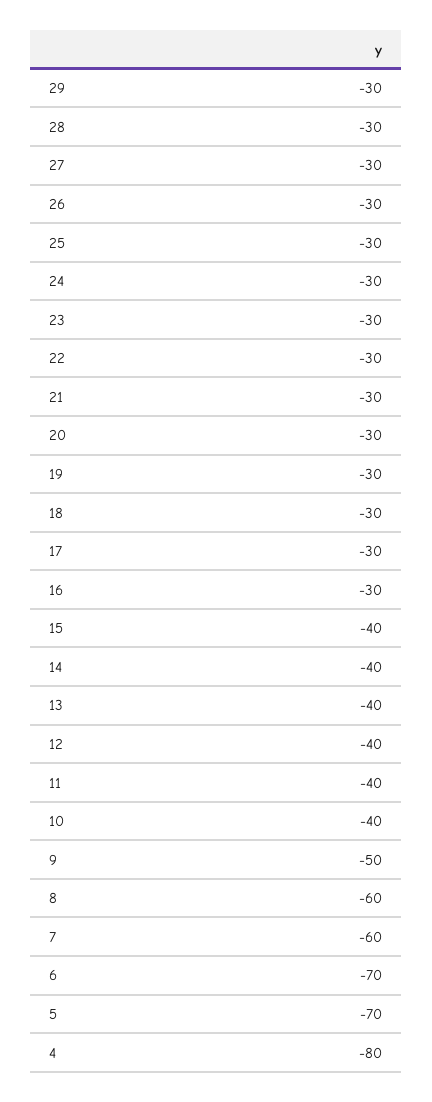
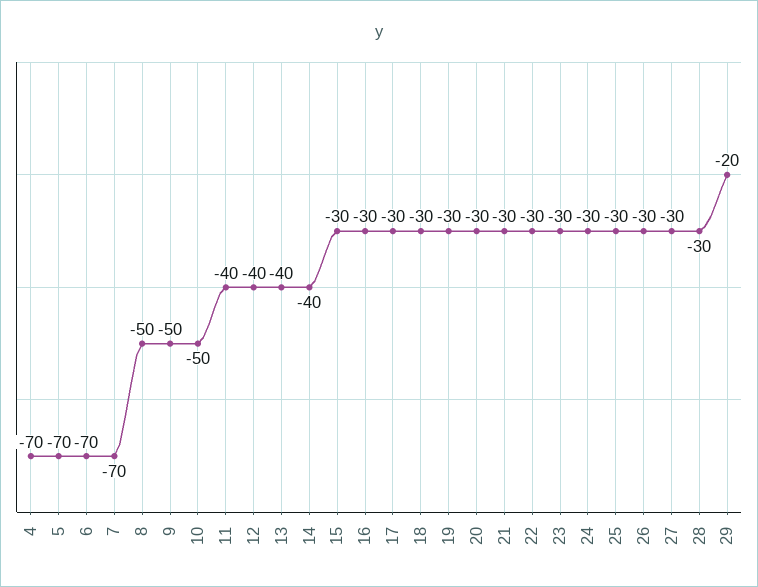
  {
-   "29": -30,
+   "29": -20,
    "28": -30,
    "27": -30,
    "26": -30,
    "25": -30,
    "24": -30,
    "23": -30,
    "22": -30,
    "21": -30,
    "20": -30,
    "19": -30,
    "18": -30,
    "17": -30,
    "16": -30,
-   "15": -40,
+   "15": -30,
    "14": -40,
    "13": -40,
    "12": -40,
    "11": -40,
-   "10": -40,
+   "10": -50,
    "9": -50,
-   "8": -60,
+   "8": -50,
-   "7": -60,
+   "7": -70,
    "6": -70,
    "5": -70,
-   "4": -80
+   "4": -70
  }

